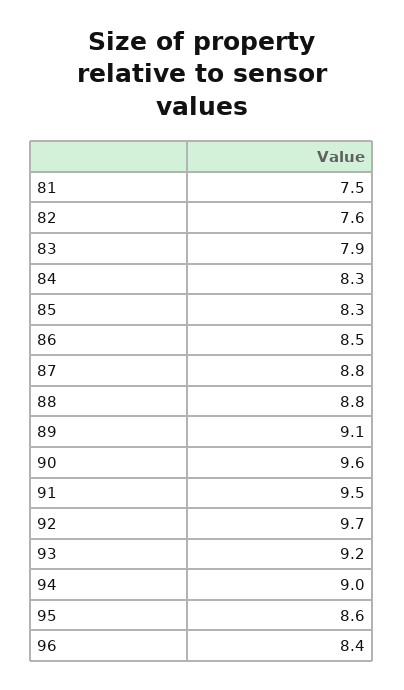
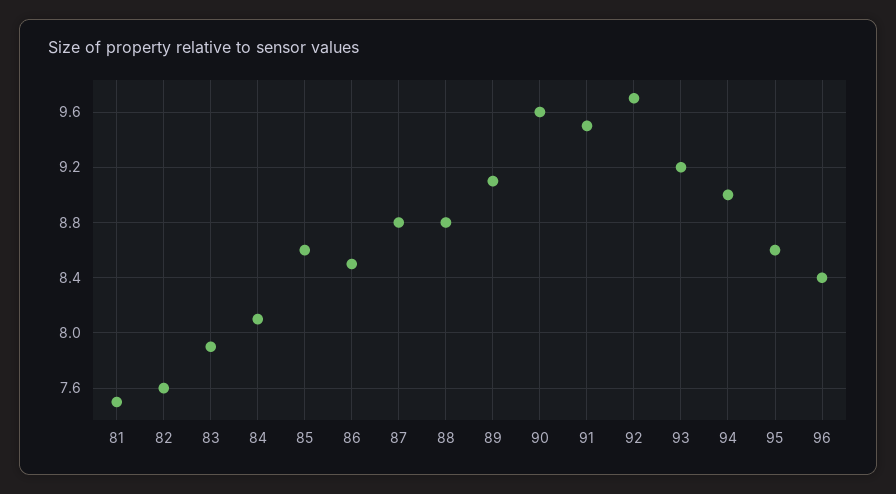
  {
    "81": 7.5,
    "82": 7.6,
    "83": 7.9,
-   "84": 8.3,
+   "84": 8.1,
-   "85": 8.3,
+   "85": 8.6,
    "86": 8.5,
    "87": 8.8,
    "88": 8.8,
    "89": 9.1,
    "90": 9.6,
    "91": 9.5,
    "92": 9.7,
    "93": 9.2,
    "94": 9,
    "95": 8.6,
    "96": 8.4
  }

